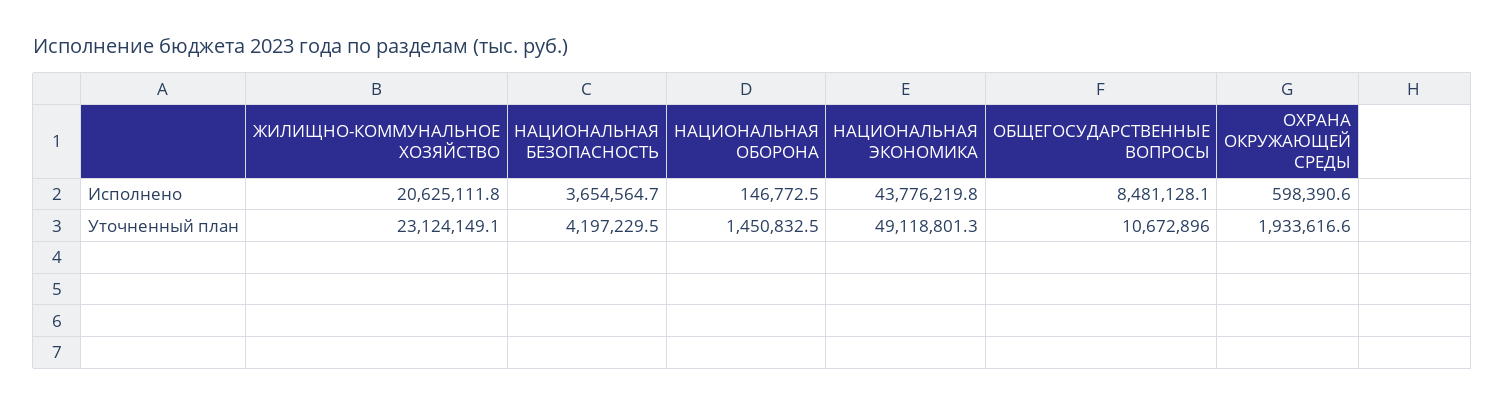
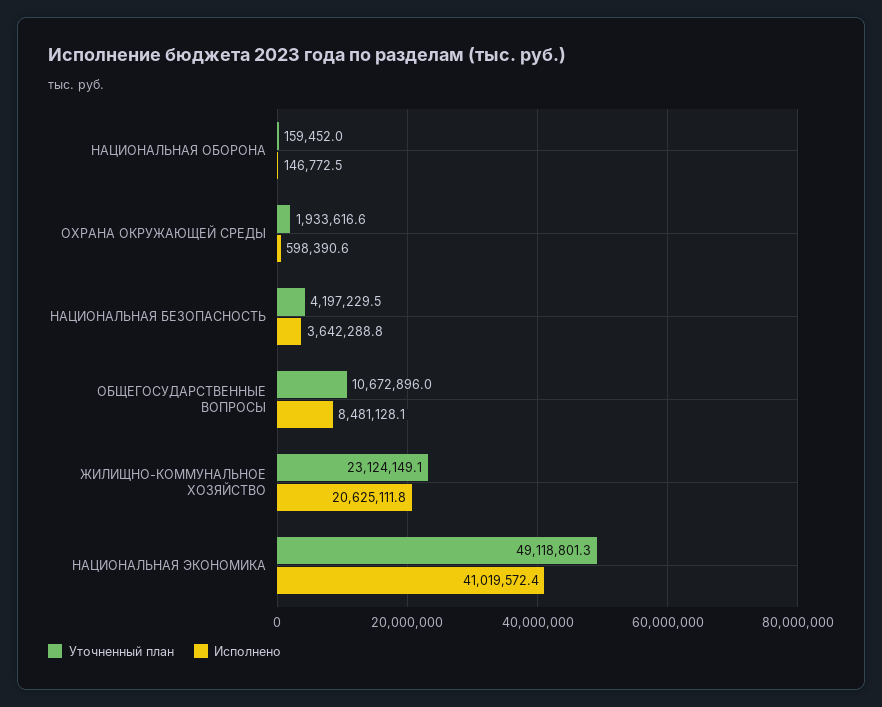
  {
    "Исполнено": {
      "ЖИЛИЩНО-КОММУНАЛЬНОЕ ХОЗЯЙСТВО": 20625111.8,
-     "НАЦИОНАЛЬНАЯ БЕЗОПАСНОСТЬ": 3654564.7,
+     "НАЦИОНАЛЬНАЯ БЕЗОПАСНОСТЬ": 3642288.8,
      "НАЦИОНАЛЬНАЯ ОБОРОНА": 146772.5,
-     "НАЦИОНАЛЬНАЯ ЭКОНОМИКА": 43776219.8,
+     "НАЦИОНАЛЬНАЯ ЭКОНОМИКА": 41019572.4,
      "ОБЩЕГОСУДАРСТВЕННЫЕ ВОПРОСЫ": 8481128.1,
      "ОХРАНА ОКРУЖАЮЩЕЙ СРЕДЫ": 598390.6
    },
    "Уточненный план": {
      "ЖИЛИЩНО-КОММУНАЛЬНОЕ ХОЗЯЙСТВО": 23124149.1,
      "НАЦИОНАЛЬНАЯ БЕЗОПАСНОСТЬ": 4197229.5,
-     "НАЦИОНАЛЬНАЯ ОБОРОНА": 1450832.5,
+     "НАЦИОНАЛЬНАЯ ОБОРОНА": 159452,
      "НАЦИОНАЛЬНАЯ ЭКОНОМИКА": 49118801.3,
      "ОБЩЕГОСУДАРСТВЕННЫЕ ВОПРОСЫ": 10672896,
      "ОХРАНА ОКРУЖАЮЩЕЙ СРЕДЫ": 1933616.6
    }
  }

